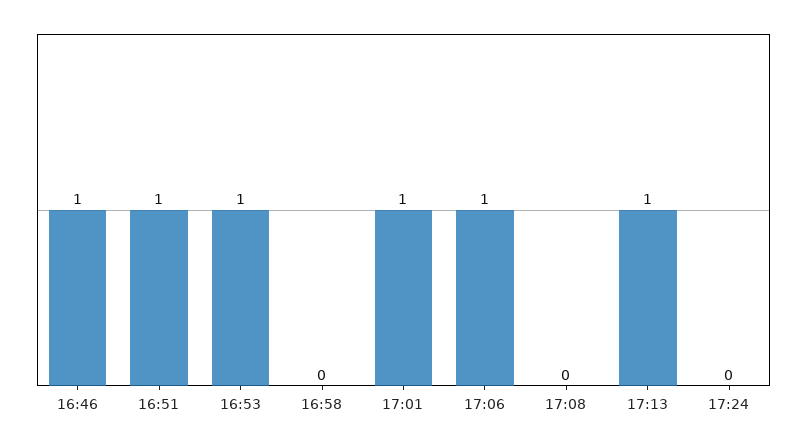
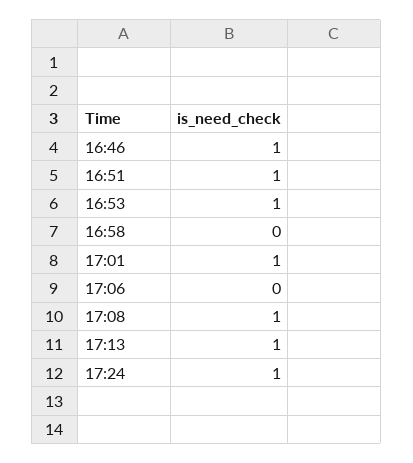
  {
    "16:46": 1,
    "16:51": 1,
    "16:53": 1,
    "16:58": 0,
    "17:01": 1,
-   "17:06": 1,
+   "17:06": 0,
-   "17:08": 0,
+   "17:08": 1,
    "17:13": 1,
-   "17:24": 0
+   "17:24": 1
  }

